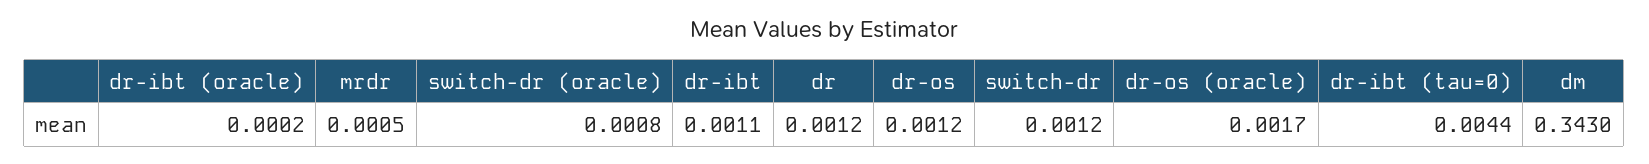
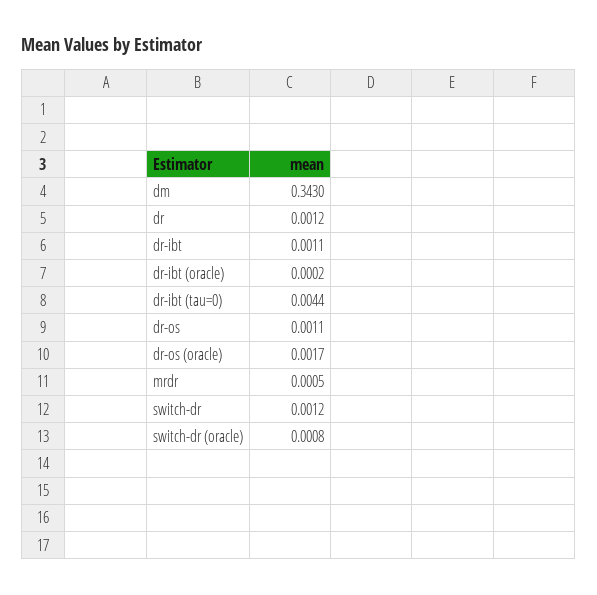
  {
    "dr-ibt (oracle)": 0.0002,
    "mrdr": 0.0005,
    "switch-dr (oracle)": 0.0008,
    "dr-ibt": 0.0011,
    "dr": 0.0012,
-   "dr-os": 0.0012,
+   "dr-os": 0.0011,
    "switch-dr": 0.0012,
    "dr-os (oracle)": 0.0017,
    "dr-ibt (tau=0)": 0.0044,
    "dm": 0.343
  }

